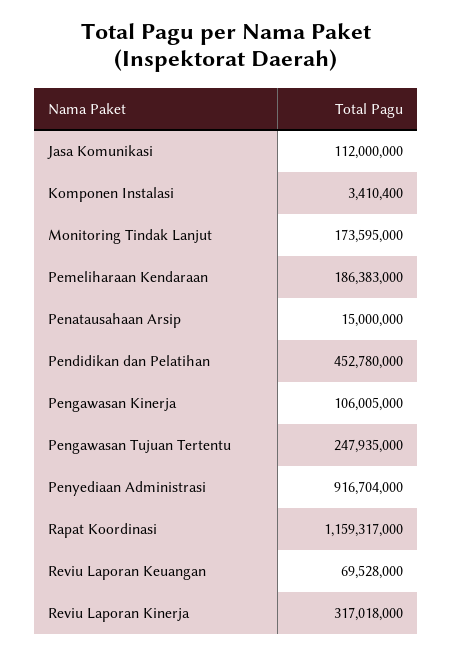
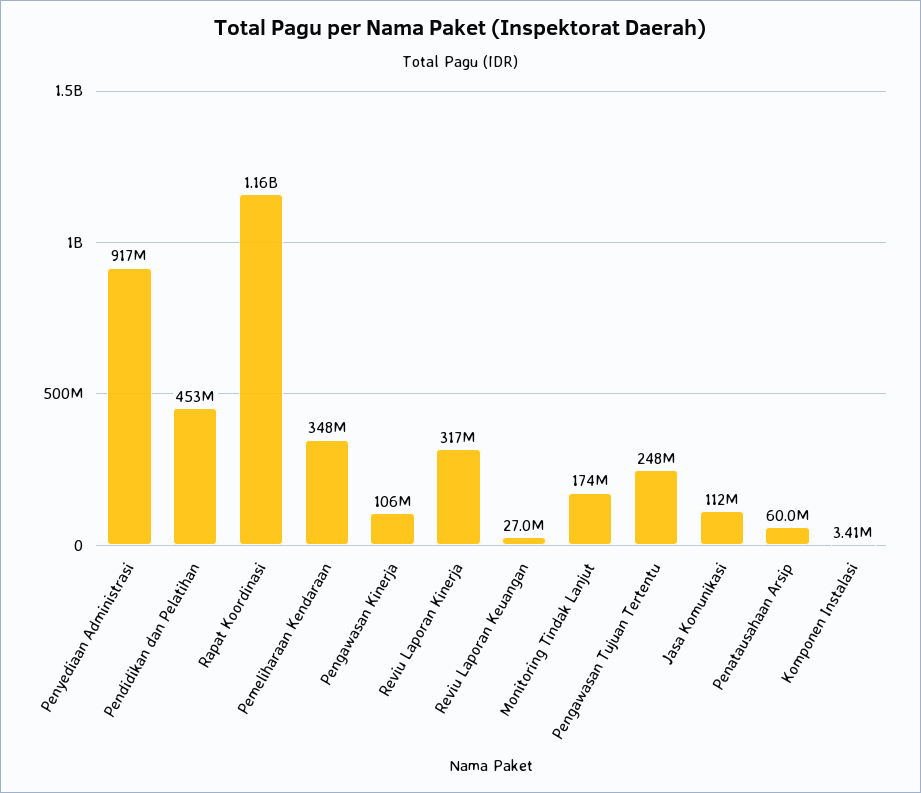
  {
    "Jasa Komunikasi": 112000000,
    "Komponen Instalasi": 3410400,
    "Monitoring Tindak Lanjut": 173595000,
-   "Pemeliharaan Kendaraan": 186383000,
+   "Pemeliharaan Kendaraan": 348000000,
-   "Penatausahaan Arsip": 15000000,
+   "Penatausahaan Arsip": 60000000,
    "Pendidikan dan Pelatihan": 452780000,
    "Pengawasan Kinerja": 106005000,
    "Pengawasan Tujuan Tertentu": 247935000,
    "Penyediaan Administrasi": 916704000,
    "Rapat Koordinasi": 1159317000,
-   "Reviu Laporan Keuangan": 69528000,
+   "Reviu Laporan Keuangan": 27000000,
    "Reviu Laporan Kinerja": 317018000
  }

